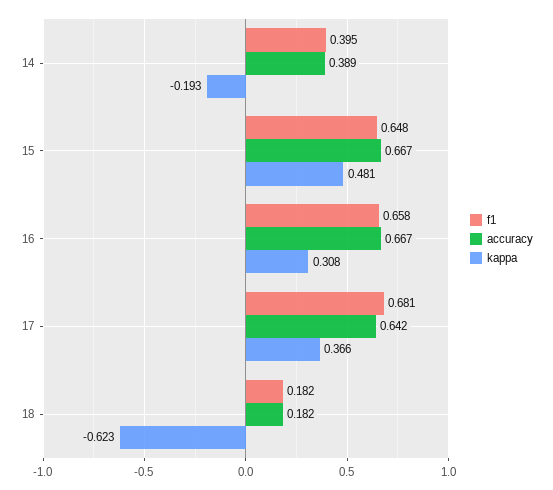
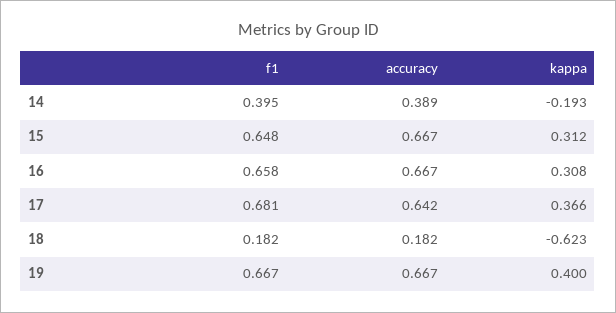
  {
    "f1": {
      "14": 0.395,
      "15": 0.648,
      "16": 0.658,
      "17": 0.681,
-     "18": 0.182
+     "18": 0.182,
+     "19": 0.667
    },
    "accuracy": {
      "14": 0.389,
      "15": 0.667,
      "16": 0.667,
      "17": 0.642,
-     "18": 0.182
+     "18": 0.182,
+     "19": 0.667
    },
    "kappa": {
      "14": -0.193,
-     "15": 0.481,
+     "15": 0.312,
      "16": 0.308,
      "17": 0.366,
-     "18": -0.623
+     "18": -0.623,
+     "19": 0.4
    }
  }

